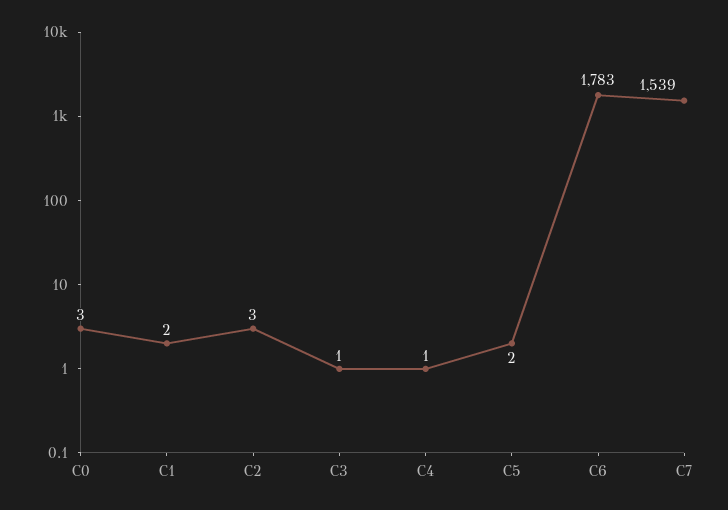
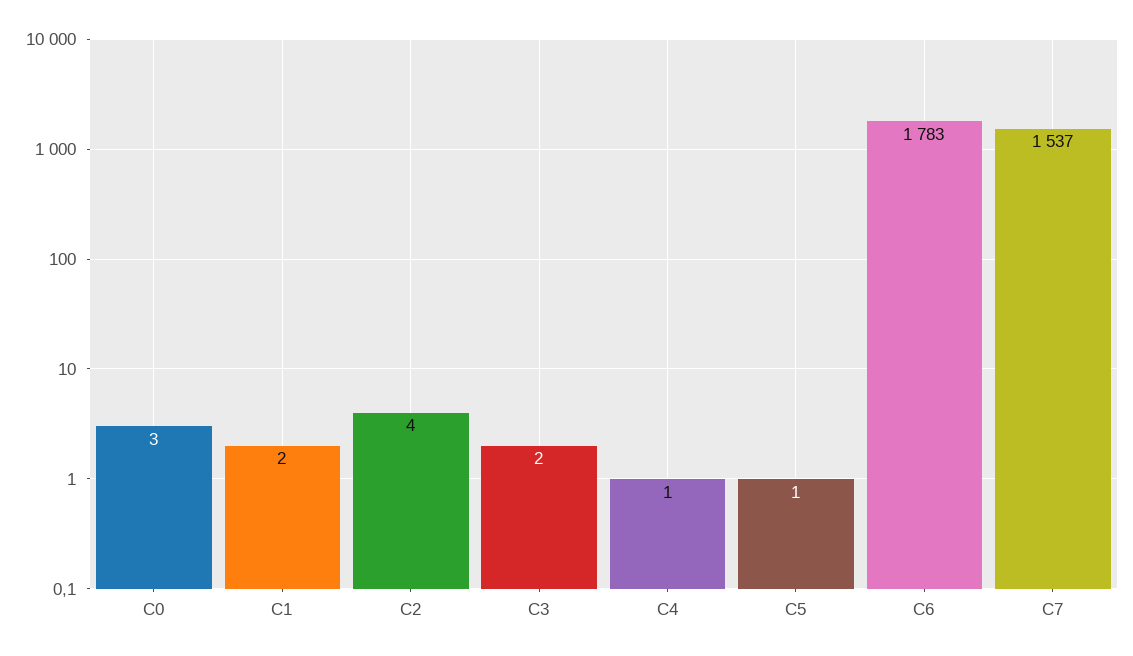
  {
    "C0": 3,
    "C1": 2,
-   "C2": 3,
+   "C2": 4,
-   "C3": 1,
+   "C3": 2,
    "C4": 1,
-   "C5": 2,
+   "C5": 1,
    "C6": 1783,
-   "C7": 1539
+   "C7": 1537
  }

